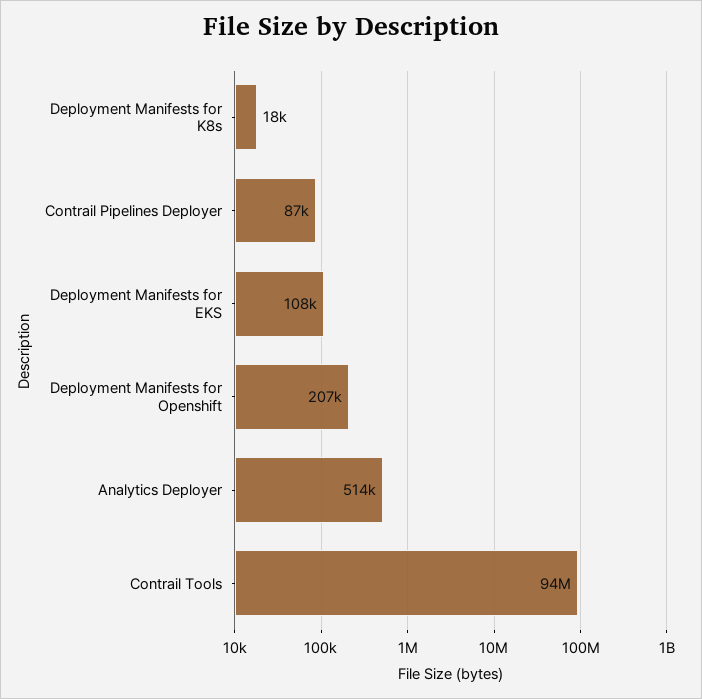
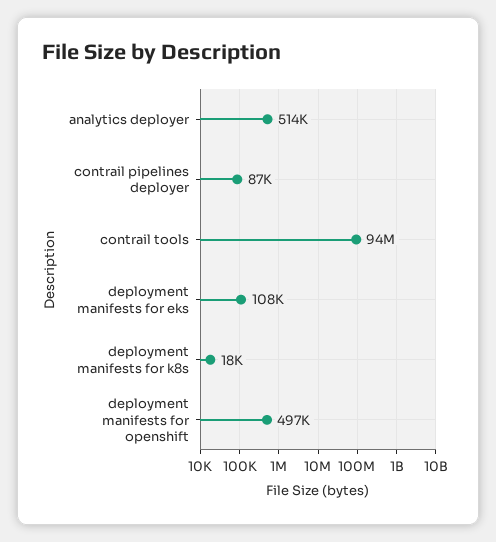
  {
    "Deployment Manifests for K8s": 18000,
    "Contrail Pipelines Deployer": 87000,
    "Deployment Manifests for EKS": 108000,
-   "Deployment Manifests for Openshift": 207000,
+   "Deployment Manifests for Openshift": 497000,
    "Analytics Deployer": 514000,
    "Contrail Tools": 94000000
  }

